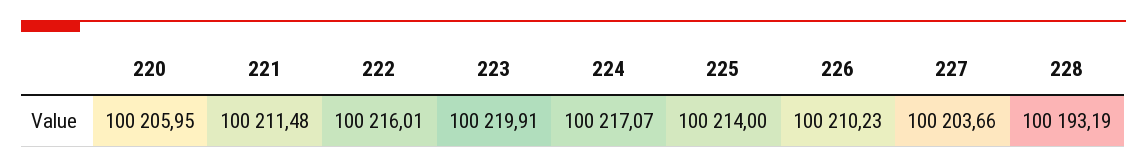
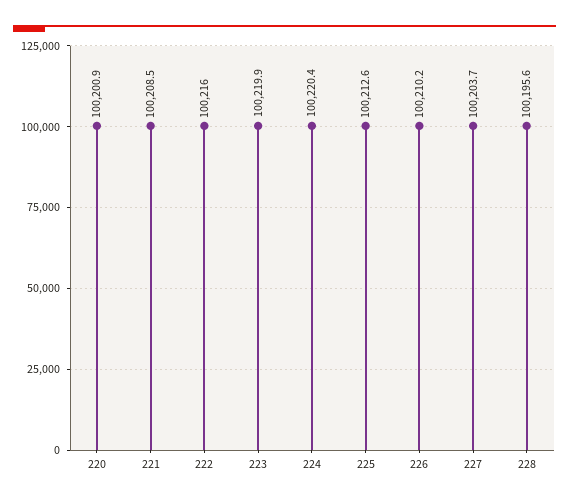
  {
-   "220": 100205.95,
+   "220": 100200.9,
-   "221": 100211.48,
+   "221": 100208.5,
    "222": 100216.01,
    "223": 100219.91,
-   "224": 100217.07,
+   "224": 100220.4,
-   "225": 100214,
+   "225": 100212.6,
    "226": 100210.23,
    "227": 100203.66,
-   "228": 100193.19
+   "228": 100195.6
  }

